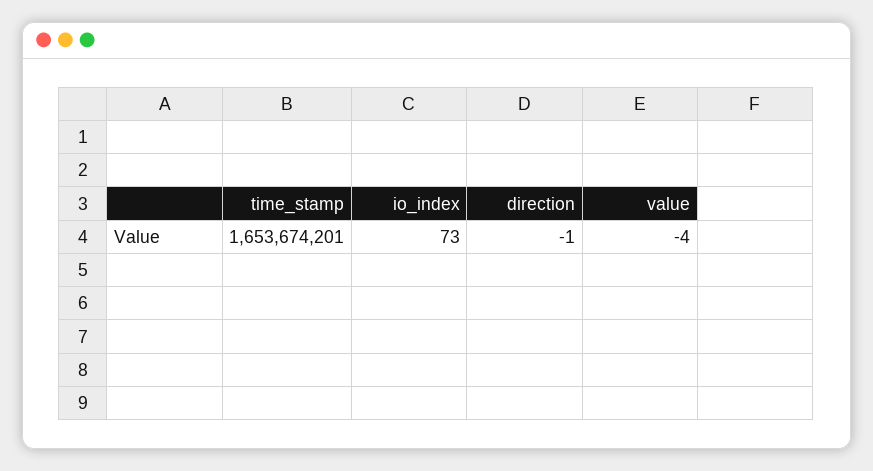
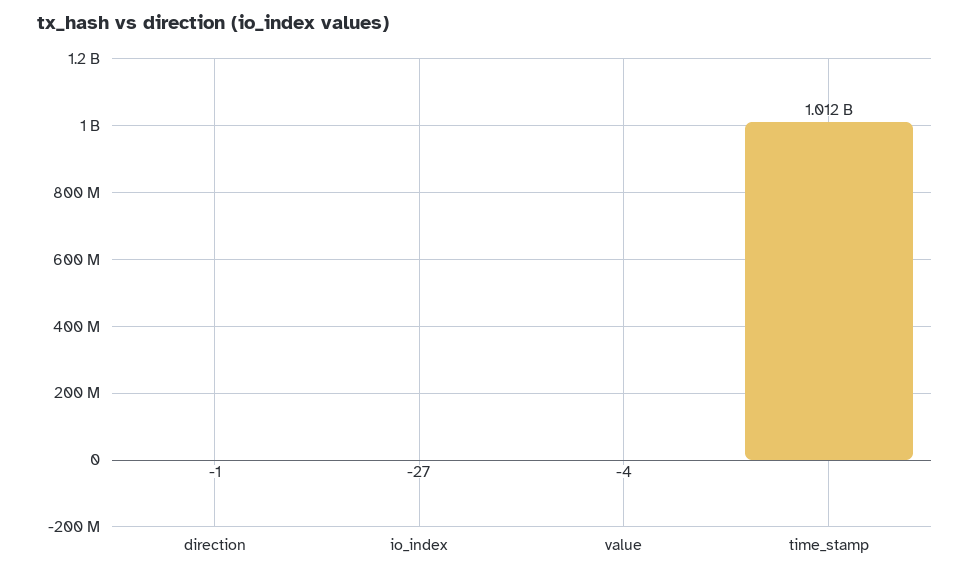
  {
-   "time_stamp": 1653674201,
+   "time_stamp": 1012000000,
-   "io_index": 73,
+   "io_index": -27,
    "direction": -1,
    "value": -4
  }

